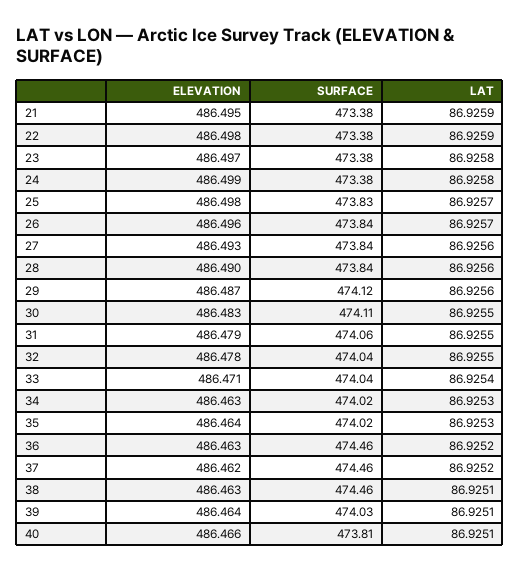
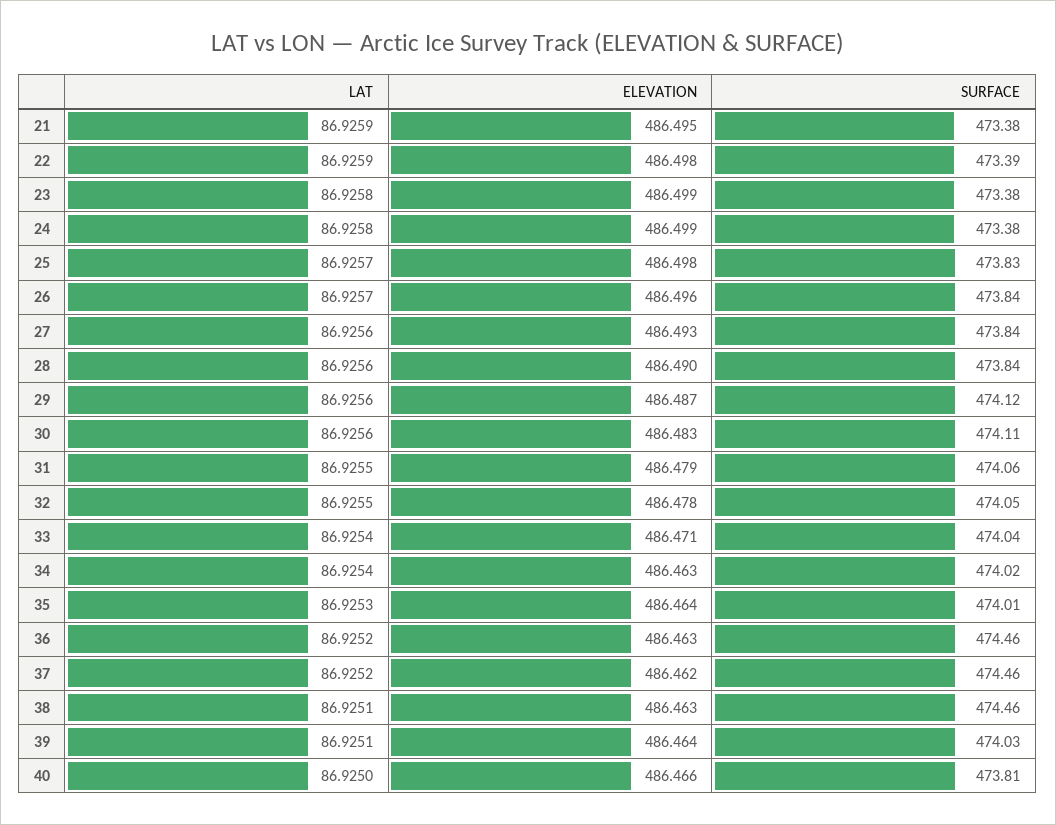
  {
    "ELEVATION": {
      "21": 486.495,
      "22": 486.498,
-     "23": 486.497,
+     "23": 486.499,
      "24": 486.499,
      "25": 486.498,
      "26": 486.496,
      "27": 486.493,
      "28": 486.49,
      "29": 486.487,
      "30": 486.483,
      "31": 486.479,
      "32": 486.478,
      "33": 486.471,
      "34": 486.463,
      "35": 486.464,
      "36": 486.463,
      "37": 486.462,
      "38": 486.463,
      "39": 486.464,
      "40": 486.466
    },
    "SURFACE": {
      "21": 473.38,
-     "22": 473.38,
+     "22": 473.39,
      "23": 473.38,
      "24": 473.38,
      "25": 473.83,
      "26": 473.84,
      "27": 473.84,
      "28": 473.84,
      "29": 474.12,
      "30": 474.11,
      "31": 474.06,
-     "32": 474.04,
+     "32": 474.05,
      "33": 474.04,
      "34": 474.02,
-     "35": 474.02,
+     "35": 474.01,
      "36": 474.46,
      "37": 474.46,
      "38": 474.46,
      "39": 474.03,
      "40": 473.81
    },
    "LAT": {
      "21": 86.9259,
      "22": 86.9259,
      "23": 86.9258,
      "24": 86.9258,
      "25": 86.9257,
      "26": 86.9257,
      "27": 86.9256,
      "28": 86.9256,
      "29": 86.9256,
-     "30": 86.9255,
+     "30": 86.9256,
      "31": 86.9255,
      "32": 86.9255,
      "33": 86.9254,
-     "34": 86.9253,
+     "34": 86.9254,
      "35": 86.9253,
      "36": 86.9252,
      "37": 86.9252,
      "38": 86.9251,
      "39": 86.9251,
-     "40": 86.9251
+     "40": 86.925
    }
  }

